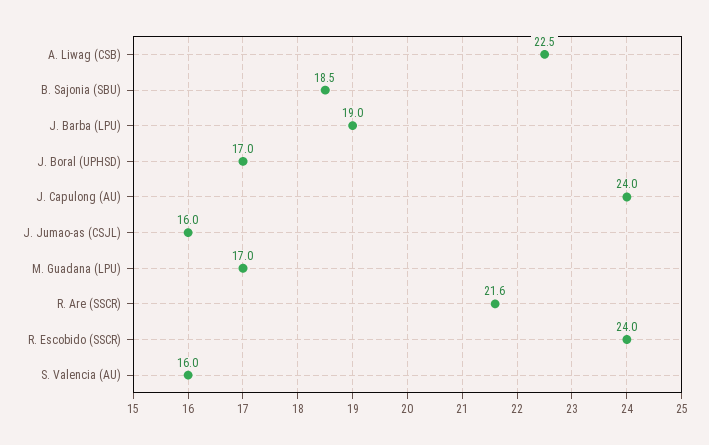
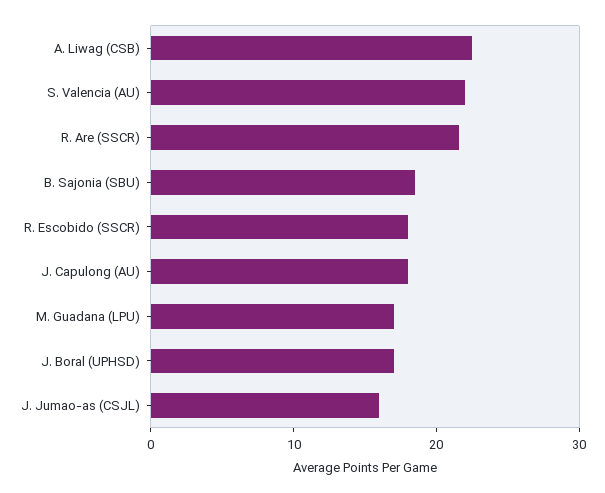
  {
    "A. Liwag (CSB)": 22.5,
    "B. Sajonia (SBU)": 18.5,
-   "J. Barba (LPU)": 19,
    "J. Boral (UPHSD)": 17,
-   "J. Capulong (AU)": 24,
+   "J. Capulong (AU)": 18,
    "J. Jumao-as (CSJL)": 16,
    "M. Guadana (LPU)": 17,
    "R. Are (SSCR)": 21.6,
-   "R. Escobido (SSCR)": 24,
+   "R. Escobido (SSCR)": 18,
-   "S. Valencia (AU)": 16
+   "S. Valencia (AU)": 22
  }

